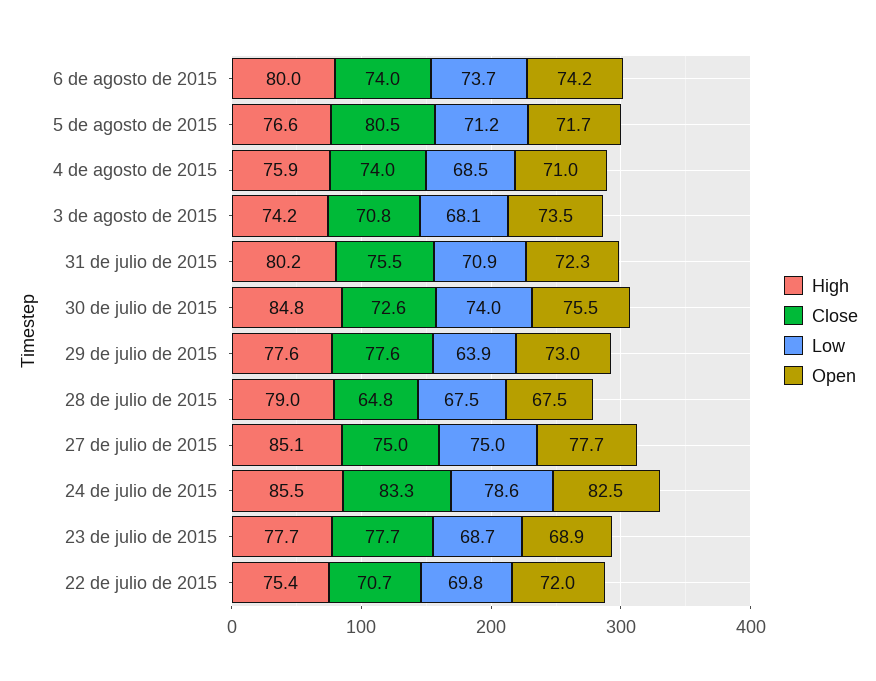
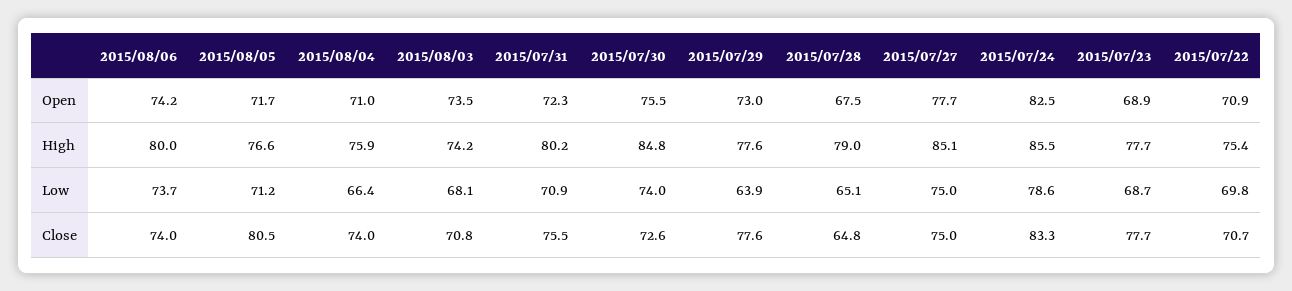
  {
    "High": {
      "6 de agosto de 2015": 80,
      "5 de agosto de 2015": 76.6,
      "4 de agosto de 2015": 75.9,
      "3 de agosto de 2015": 74.2,
      "31 de julio de 2015": 80.2,
      "30 de julio de 2015": 84.8,
      "29 de julio de 2015": 77.6,
      "28 de julio de 2015": 79,
      "27 de julio de 2015": 85.1,
      "24 de julio de 2015": 85.5,
      "23 de julio de 2015": 77.7,
      "22 de julio de 2015": 75.4
    },
    "Close": {
      "6 de agosto de 2015": 74,
      "5 de agosto de 2015": 80.5,
      "4 de agosto de 2015": 74,
      "3 de agosto de 2015": 70.8,
      "31 de julio de 2015": 75.5,
      "30 de julio de 2015": 72.6,
      "29 de julio de 2015": 77.6,
      "28 de julio de 2015": 64.8,
      "27 de julio de 2015": 75,
      "24 de julio de 2015": 83.3,
      "23 de julio de 2015": 77.7,
      "22 de julio de 2015": 70.7
    },
    "Low": {
      "6 de agosto de 2015": 73.7,
      "5 de agosto de 2015": 71.2,
-     "4 de agosto de 2015": 68.5,
+     "4 de agosto de 2015": 66.4,
      "3 de agosto de 2015": 68.1,
      "31 de julio de 2015": 70.9,
      "30 de julio de 2015": 74,
      "29 de julio de 2015": 63.9,
-     "28 de julio de 2015": 67.5,
+     "28 de julio de 2015": 65.1,
      "27 de julio de 2015": 75,
      "24 de julio de 2015": 78.6,
      "23 de julio de 2015": 68.7,
      "22 de julio de 2015": 69.8
    },
    "Open": {
      "6 de agosto de 2015": 74.2,
      "5 de agosto de 2015": 71.7,
      "4 de agosto de 2015": 71,
      "3 de agosto de 2015": 73.5,
      "31 de julio de 2015": 72.3,
      "30 de julio de 2015": 75.5,
      "29 de julio de 2015": 73,
      "28 de julio de 2015": 67.5,
      "27 de julio de 2015": 77.7,
      "24 de julio de 2015": 82.5,
      "23 de julio de 2015": 68.9,
-     "22 de julio de 2015": 72
+     "22 de julio de 2015": 70.9
    }
  }

